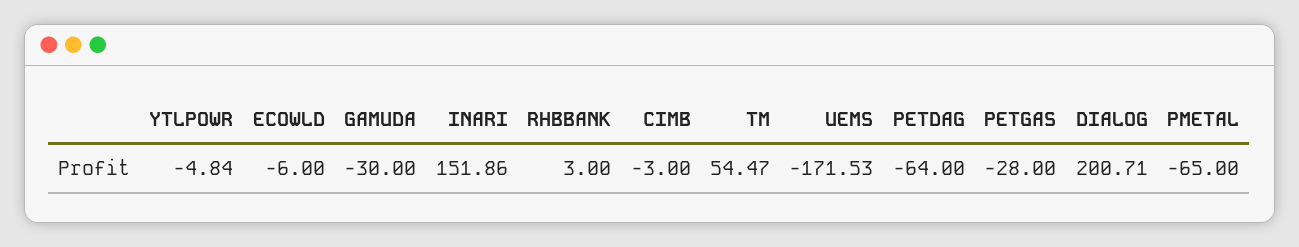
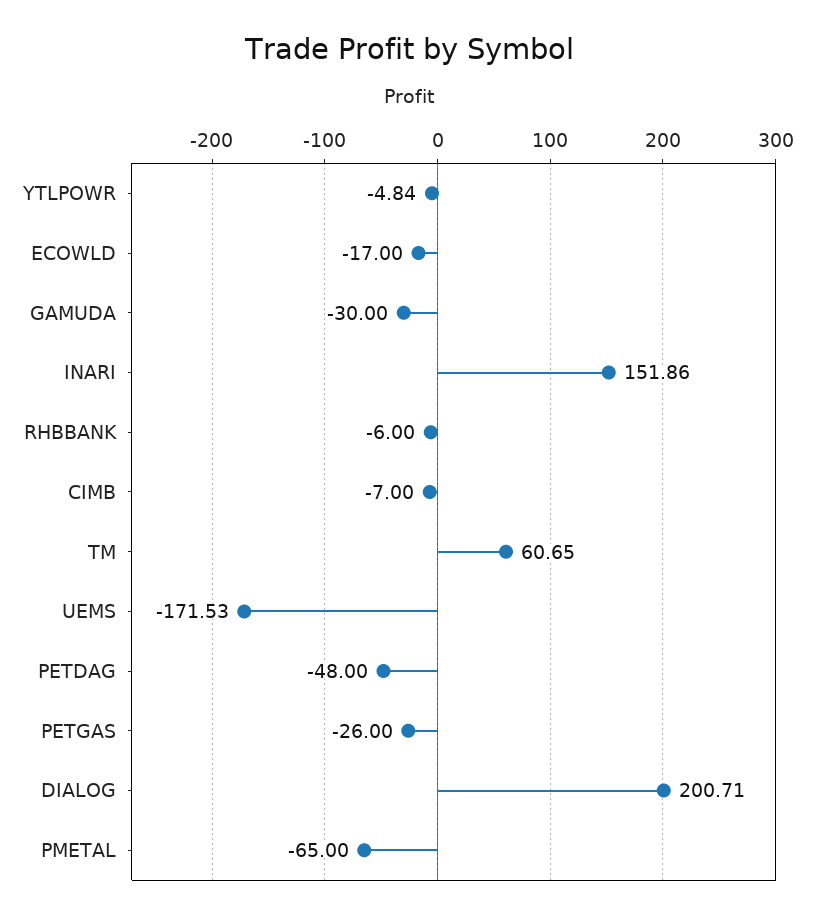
  {
    "YTLPOWR": -4.84,
-   "ECOWLD": -6,
+   "ECOWLD": -17,
    "GAMUDA": -30,
    "INARI": 151.86,
-   "RHBBANK": 3,
+   "RHBBANK": -6,
-   "CIMB": -3,
+   "CIMB": -7,
-   "TM": 54.47,
+   "TM": 60.65,
    "UEMS": -171.53,
-   "PETDAG": -64,
+   "PETDAG": -48,
-   "PETGAS": -28,
+   "PETGAS": -26,
    "DIALOG": 200.71,
    "PMETAL": -65
  }

